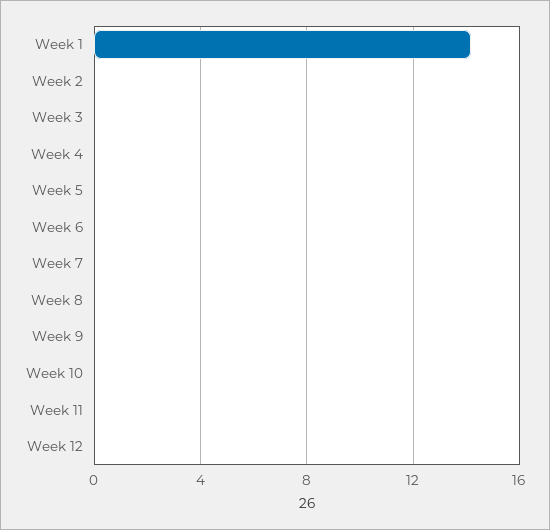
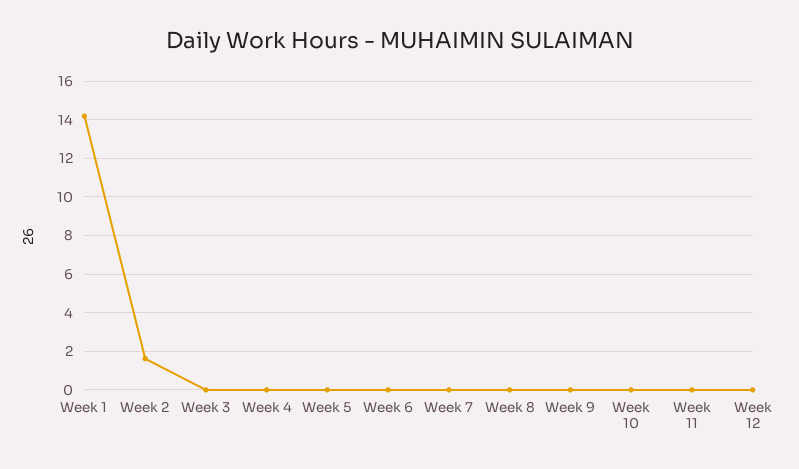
  {
    "Week 1": 14,
-   "Week 2": 0,
+   "Week 2": 1.5,
    "Week 3": 0,
    "Week 4": 0,
    "Week 5": 0,
    "Week 6": 0,
    "Week 7": 0,
    "Week 8": 0,
    "Week 9": 0,
    "Week 10": 0,
    "Week 11": 0,
    "Week 12": 0
  }

